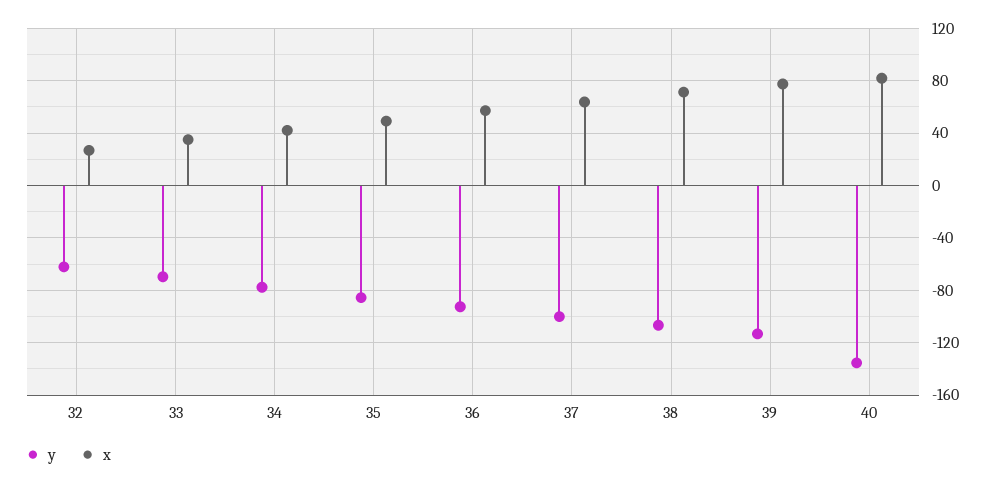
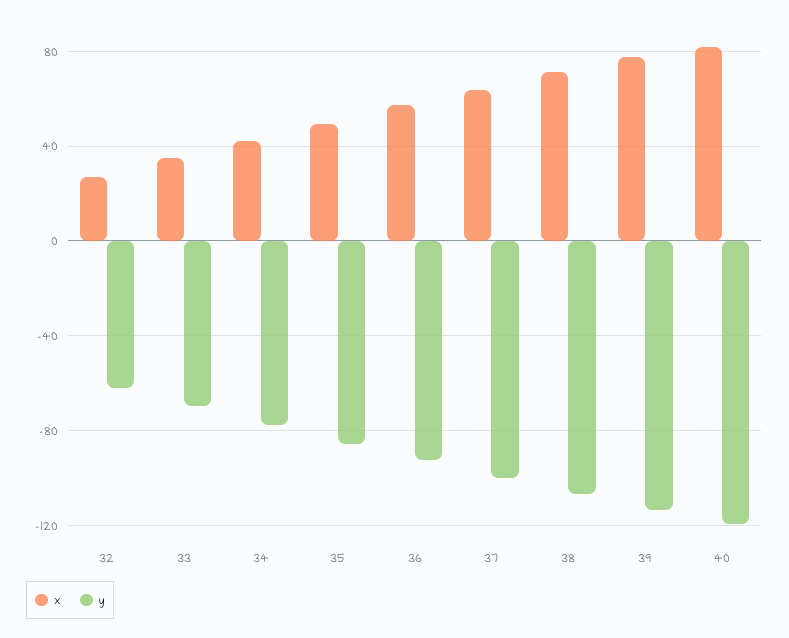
  {
    "y": {
      "32": -60,
      "33": -70,
      "34": -80,
      "35": -85,
      "36": -95,
      "37": -100,
      "38": -105,
      "39": -115,
-     "40": -135
+     "40": -120
    },
    "x": {
      "32": 25,
      "33": 35,
      "34": 40,
      "35": 50,
      "36": 55,
      "37": 65,
      "38": 70,
      "39": 80,
      "40": 80
    }
  }

